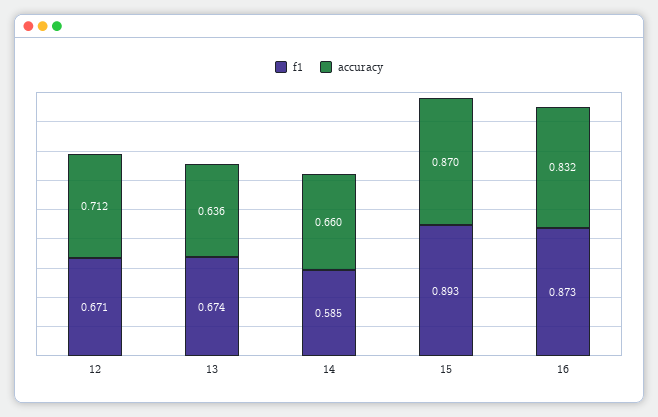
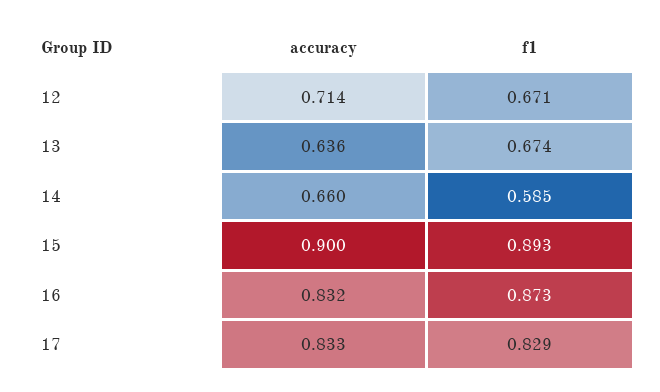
  {
    "f1": {
      "12": 0.671,
      "13": 0.674,
      "14": 0.585,
      "15": 0.893,
-     "16": 0.873
+     "16": 0.873,
+     "17": 0.829
    },
    "accuracy": {
-     "12": 0.712,
+     "12": 0.714,
      "13": 0.636,
      "14": 0.66,
-     "15": 0.87,
+     "15": 0.9,
-     "16": 0.832
+     "16": 0.832,
+     "17": 0.833
    }
  }

